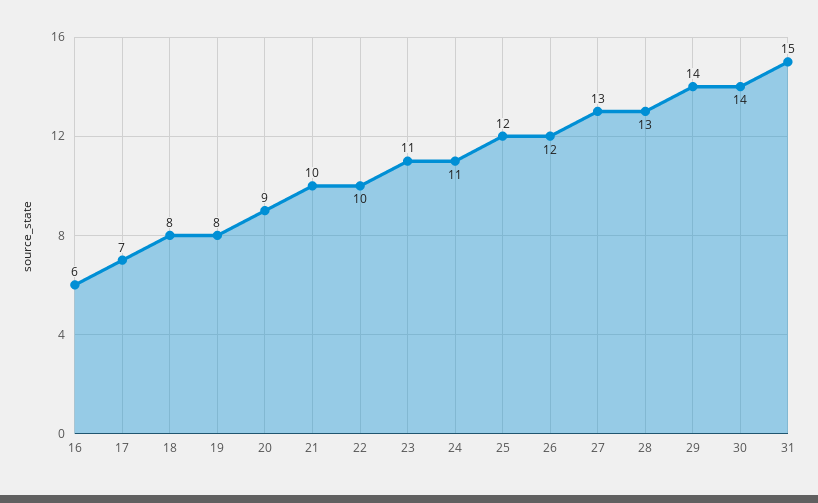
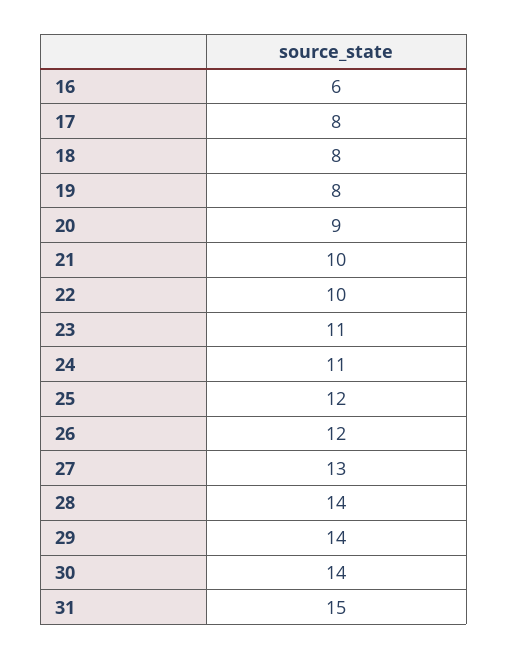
  {
    "16": 6,
-   "17": 7,
+   "17": 8,
    "18": 8,
    "19": 8,
    "20": 9,
    "21": 10,
    "22": 10,
    "23": 11,
    "24": 11,
    "25": 12,
    "26": 12,
    "27": 13,
-   "28": 13,
+   "28": 14,
    "29": 14,
    "30": 14,
    "31": 15
  }

